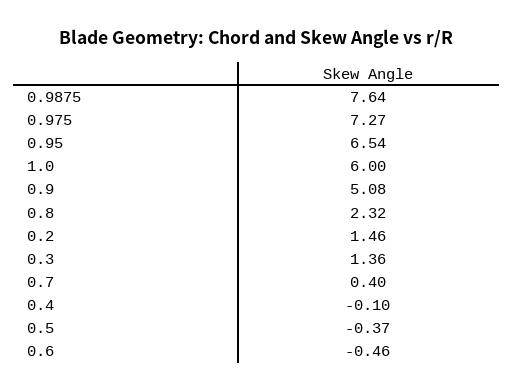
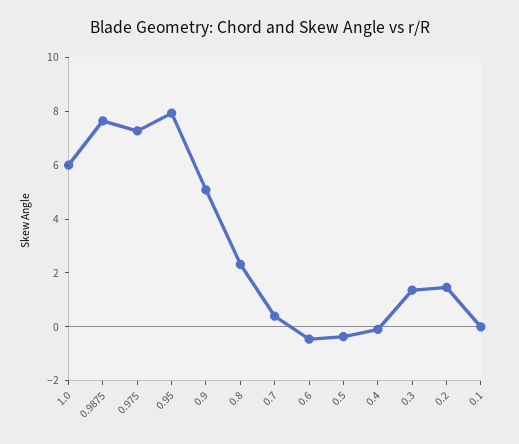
  {
    "0.9875": 7.64,
    "0.975": 7.27,
-   "0.95": 6.54,
+   "0.95": 8,
    "1.0": 6,
    "0.9": 5.08,
    "0.8": 2.32,
    "0.2": 1.46,
    "0.3": 1.36,
    "0.7": 0.4,
    "0.4": -0.1,
    "0.5": -0.37,
-   "0.6": -0.46
+   "0.6": -0.46,
+   "0.1": 0
  }

